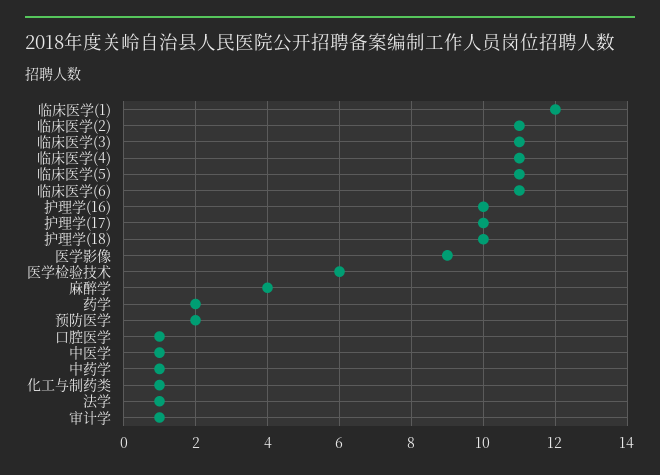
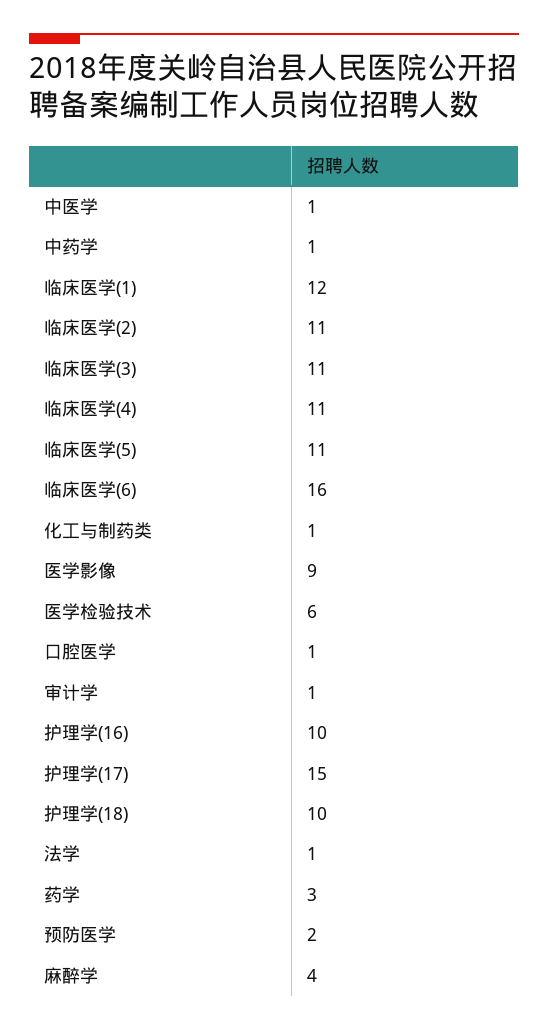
  {
    "临床医学(1)": 12,
    "临床医学(2)": 11,
    "临床医学(3)": 11,
    "临床医学(4)": 11,
    "临床医学(5)": 11,
-   "临床医学(6)": 11,
+   "临床医学(6)": 16,
    "护理学(16)": 10,
-   "护理学(17)": 10,
+   "护理学(17)": 15,
    "护理学(18)": 10,
    "医学影像": 9,
    "医学检验技术": 6,
    "麻醉学": 4,
-   "药学": 2,
+   "药学": 3,
    "预防医学": 2,
    "口腔医学": 1,
    "中医学": 1,
    "中药学": 1,
    "化工与制药类": 1,
    "法学": 1,
    "审计学": 1
  }

